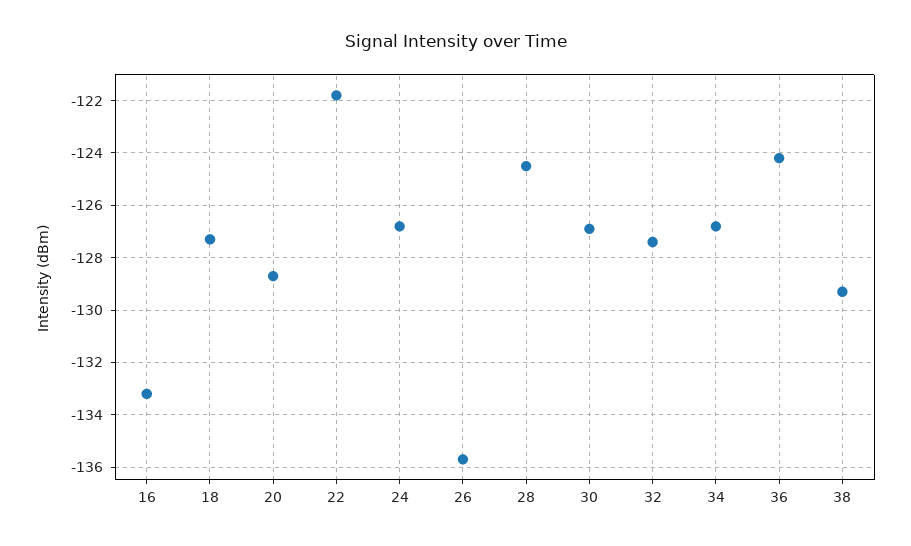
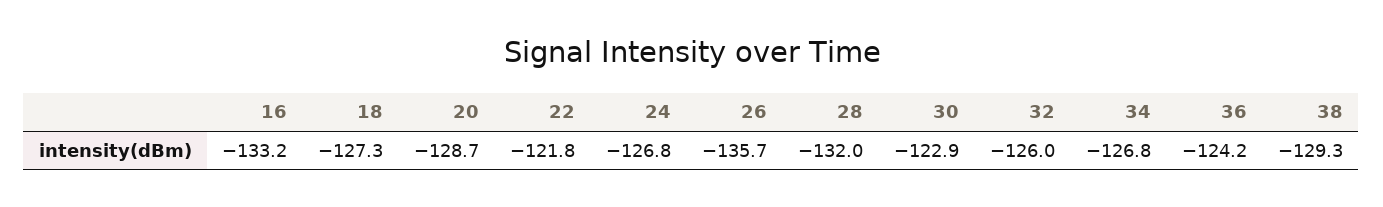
  {
    "16": -133.2,
    "18": -127.3,
    "20": -128.7,
    "22": -121.8,
    "24": -126.8,
    "26": -135.7,
-   "28": -124.5,
+   "28": -132,
-   "30": -127,
+   "30": -122.9,
-   "32": -127.5,
+   "32": -126,
    "34": -126.8,
    "36": -124.2,
    "38": -129.3
  }

